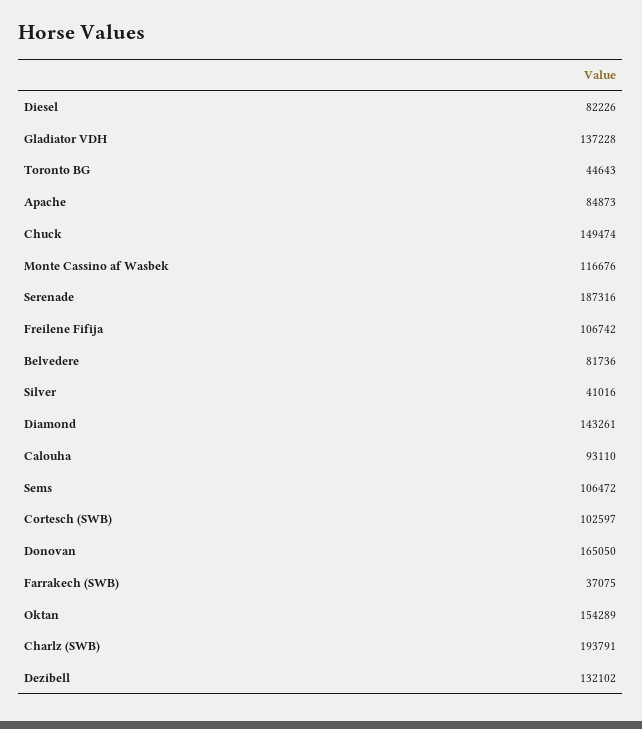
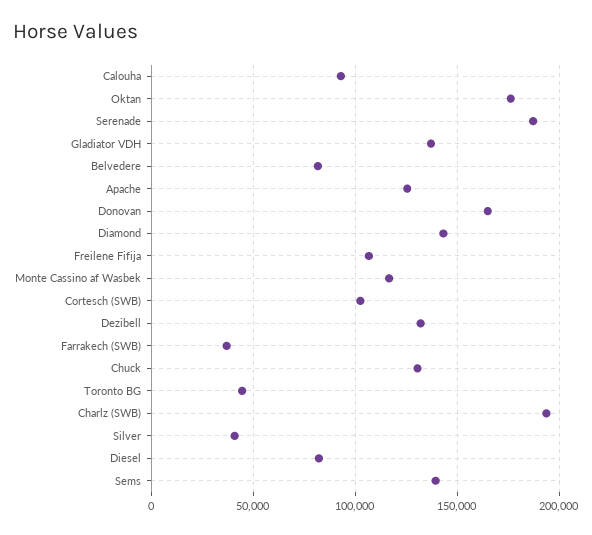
  {
    "Diesel": 82226,
    "Gladiator VDH": 137228,
    "Toronto BG": 44643,
-   "Apache": 84873,
+   "Apache": 125000,
-   "Chuck": 149474,
+   "Chuck": 130000,
    "Monte Cassino af Wasbek": 116676,
    "Serenade": 187316,
    "Freilene Fifija": 106742,
    "Belvedere": 81736,
    "Silver": 41016,
    "Diamond": 143261,
    "Calouha": 93110,
-   "Sems": 106472,
+   "Sems": 140000,
    "Cortesch (SWB)": 102597,
    "Donovan": 165050,
    "Farrakech (SWB)": 37075,
-   "Oktan": 154289,
+   "Oktan": 175000,
    "Charlz (SWB)": 193791,
    "Dezibell": 132102
  }

